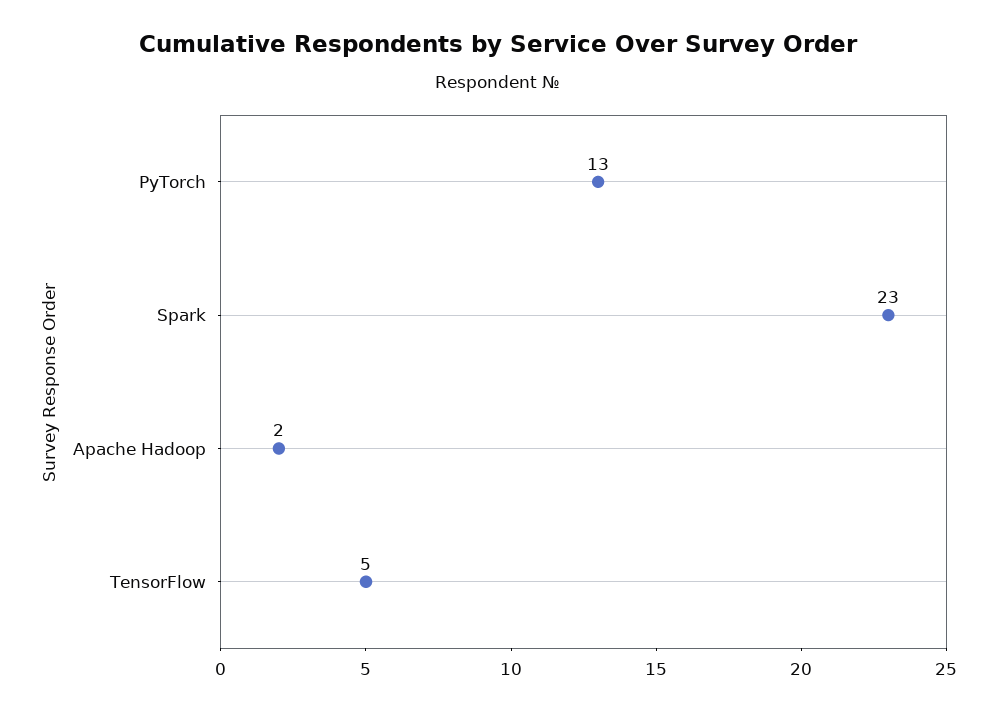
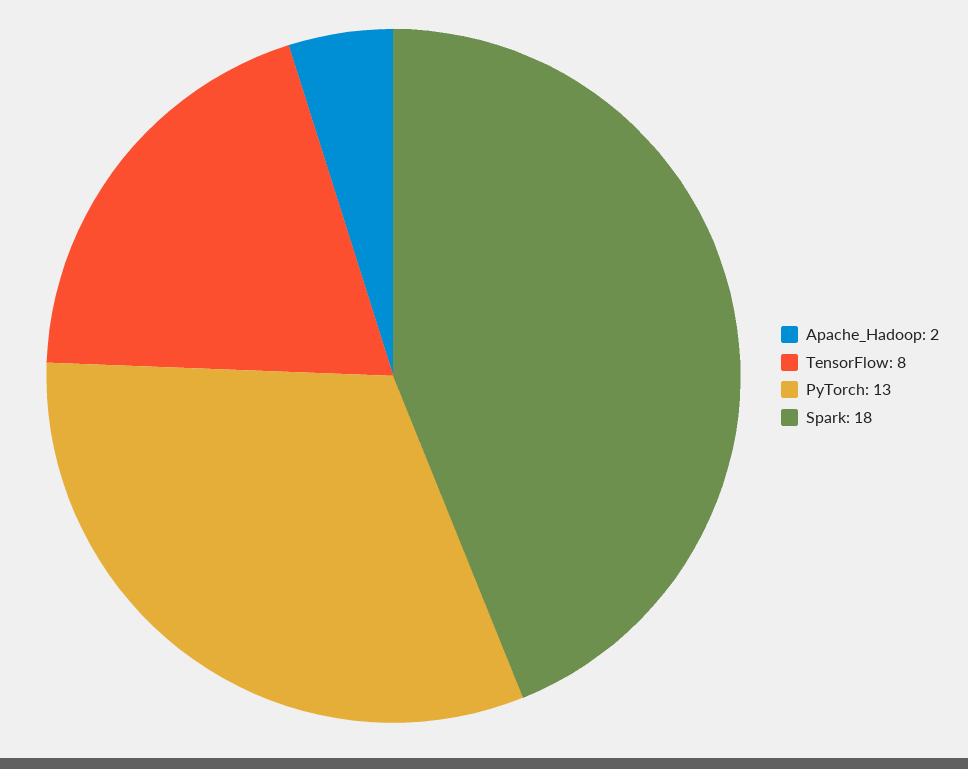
  {
    "PyTorch": 13,
-   "Spark": 23,
+   "Spark": 18,
    "Apache Hadoop": 2,
-   "TensorFlow": 5
+   "TensorFlow": 8
  }

